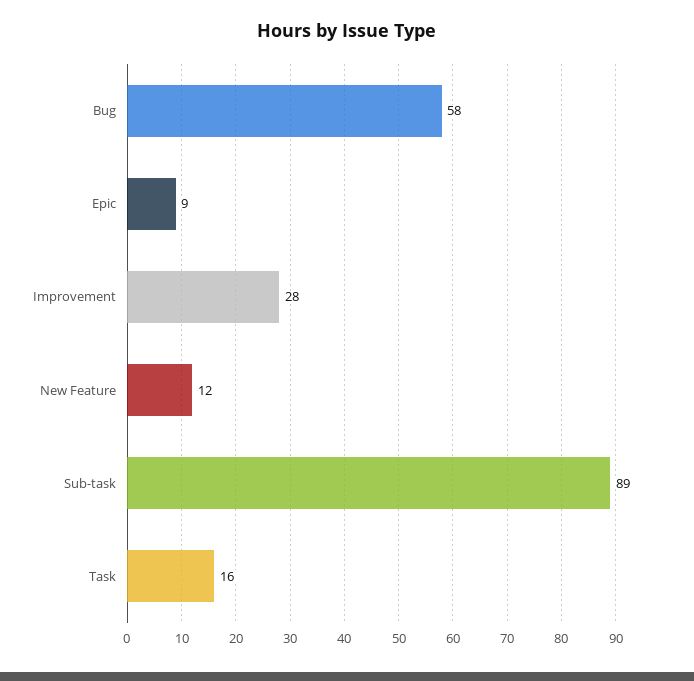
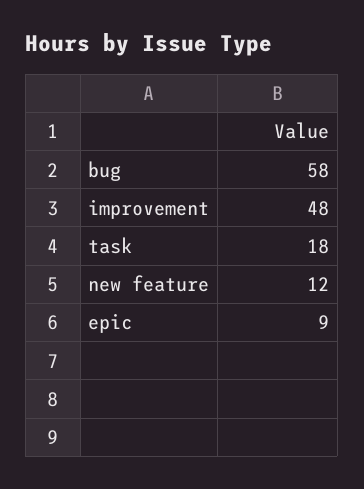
  {
    "Bug": 58,
    "Epic": 9,
-   "Improvement": 28,
+   "Improvement": 48,
    "New Feature": 12,
-   "Sub-task": 89,
-   "Task": 16
+   "Task": 18
  }

